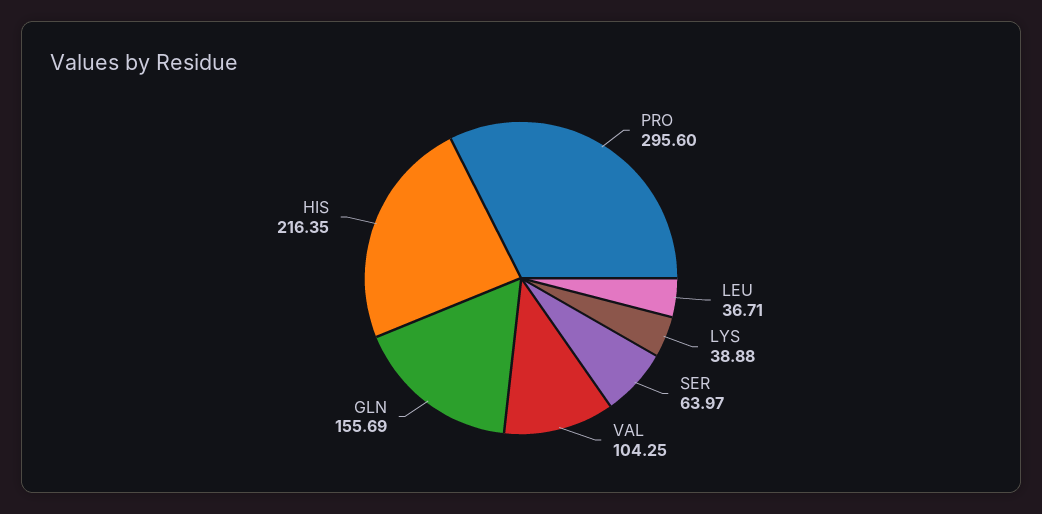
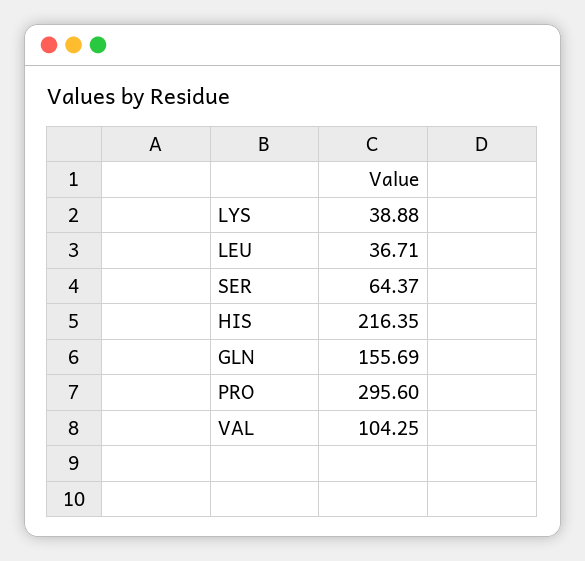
  {
    "PRO": 295.6,
    "LEU": 36.71,
    "LYS": 38.88,
-   "SER": 63.97,
+   "SER": 64.37,
    "VAL": 104.25,
    "GLN": 155.69,
    "HIS": 216.35
  }

